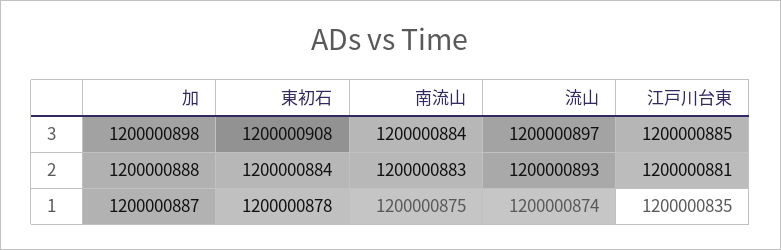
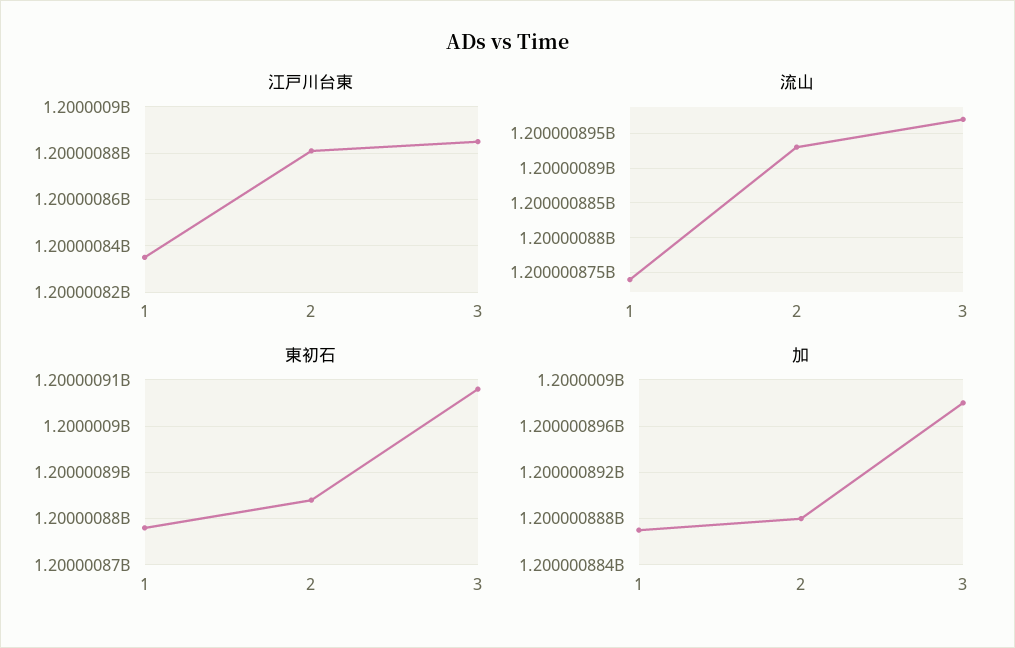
  {
    "加": {
      "3": 1200000898,
      "2": 1200000888,
      "1": 1200000887
    },
    "東初石": {
      "3": 1200000908,
      "2": 1200000884,
      "1": 1200000878
    },
-   "南流山": {
-     "3": 1200000884,
-     "2": 1200000883,
-     "1": 1200000875
-   },
    "流山": {
      "3": 1200000897,
      "2": 1200000893,
      "1": 1200000874
    },
    "江戸川台東": {
      "3": 1200000885,
      "2": 1200000881,
      "1": 1200000835
    }
  }

